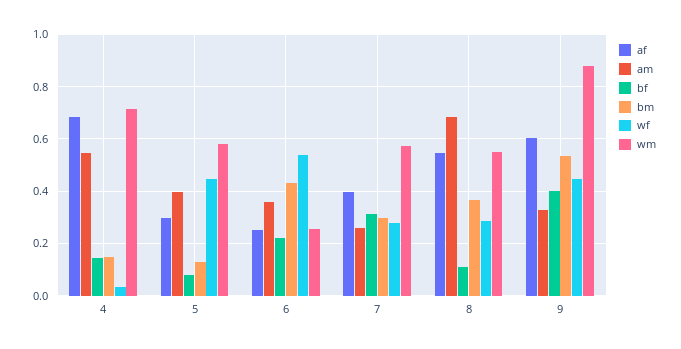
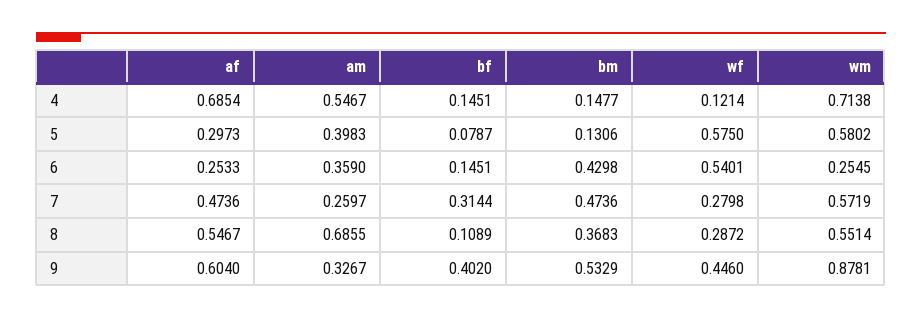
  {
    "af": {
      "4": 0.6854,
      "5": 0.2973,
      "6": 0.2533,
-     "7": 0.4,
+     "7": 0.4736,
      "8": 0.5467,
      "9": 0.604
    },
    "am": {
      "4": 0.5467,
      "5": 0.3983,
      "6": 0.359,
      "7": 0.2597,
      "8": 0.6855,
      "9": 0.3267
    },
    "bf": {
      "4": 0.1451,
      "5": 0.0787,
-     "6": 0.225,
+     "6": 0.1451,
      "7": 0.3144,
      "8": 0.1089,
      "9": 0.402
    },
    "bm": {
      "4": 0.1477,
      "5": 0.1306,
      "6": 0.4298,
-     "7": 0.3,
+     "7": 0.4736,
      "8": 0.3683,
      "9": 0.5329
    },
    "wf": {
-     "4": 0.025,
+     "4": 0.1214,
-     "5": 0.45,
+     "5": 0.575,
      "6": 0.5401,
      "7": 0.2798,
      "8": 0.2872,
      "9": 0.446
    },
    "wm": {
      "4": 0.7138,
      "5": 0.5802,
      "6": 0.2545,
      "7": 0.5719,
      "8": 0.5514,
      "9": 0.8781
    }
  }

